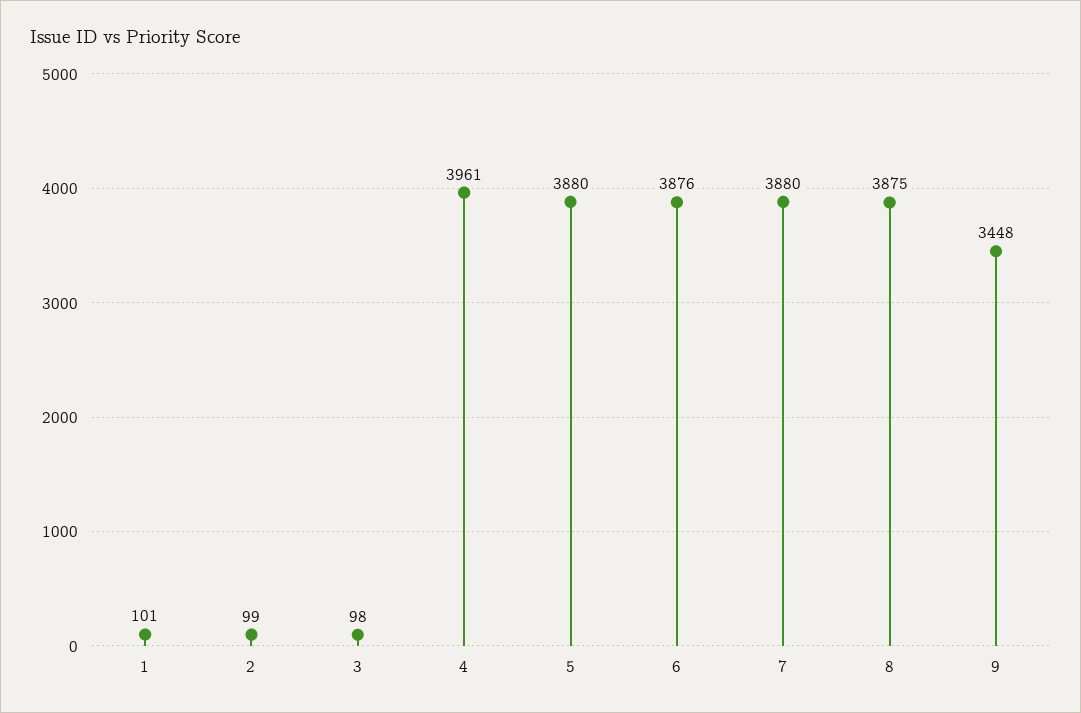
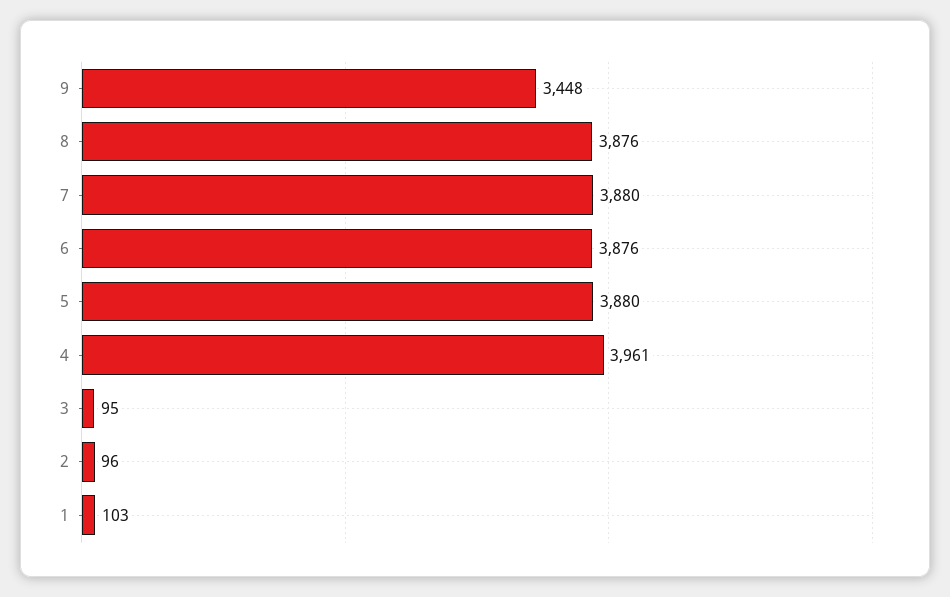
  {
-   "1": 101,
+   "1": 103,
-   "2": 99,
+   "2": 96,
-   "3": 98,
+   "3": 95,
    "4": 3961,
    "5": 3880,
    "6": 3876,
    "7": 3880,
-   "8": 3875,
+   "8": 3876,
    "9": 3448
  }

